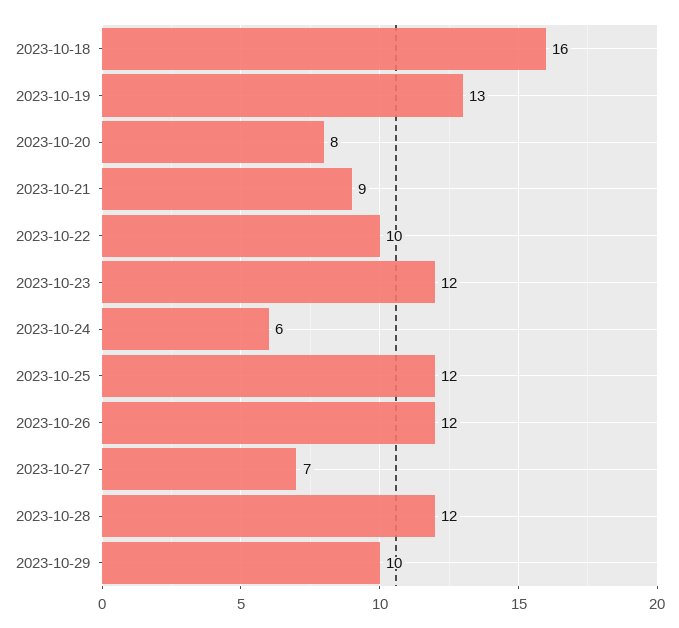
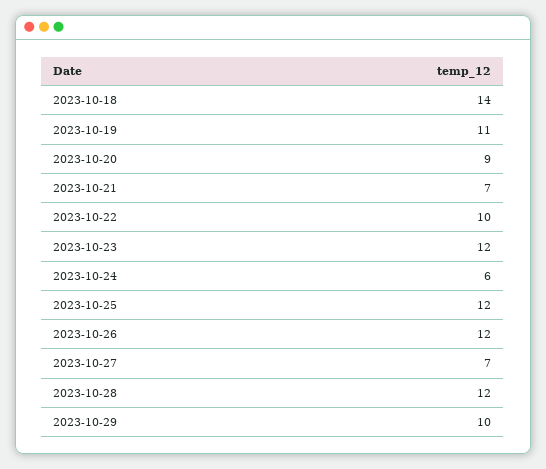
  {
-   "2023-10-18": 16,
+   "2023-10-18": 14,
-   "2023-10-19": 13,
+   "2023-10-19": 11,
-   "2023-10-20": 8,
+   "2023-10-20": 9,
-   "2023-10-21": 9,
+   "2023-10-21": 7,
    "2023-10-22": 10,
    "2023-10-23": 12,
    "2023-10-24": 6,
    "2023-10-25": 12,
    "2023-10-26": 12,
    "2023-10-27": 7,
    "2023-10-28": 12,
    "2023-10-29": 10
  }

